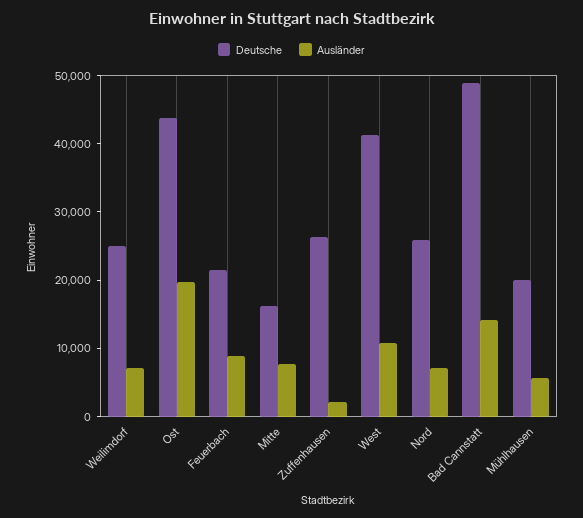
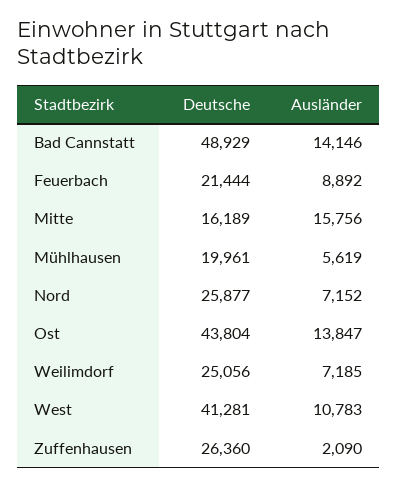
  {
    "Deutsche": {
      "Weilimdorf": 25056,
      "Ost": 43804,
      "Feuerbach": 21444,
      "Mitte": 16189,
      "Zuffenhausen": 26360,
      "West": 41281,
      "Nord": 25877,
      "Bad Cannstatt": 48929,
      "Mühlhausen": 19961
    },
    "Ausländer": {
      "Weilimdorf": 7185,
-     "Ost": 20000,
+     "Ost": 13847,
      "Feuerbach": 8892,
-     "Mitte": 8000,
+     "Mitte": 15756,
      "Zuffenhausen": 2090,
      "West": 10783,
      "Nord": 7152,
      "Bad Cannstatt": 14146,
      "Mühlhausen": 5619
    }
  }

